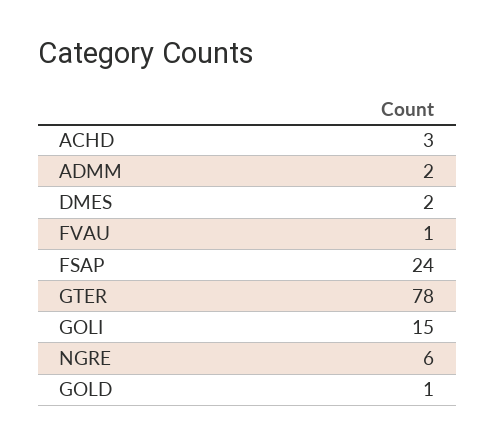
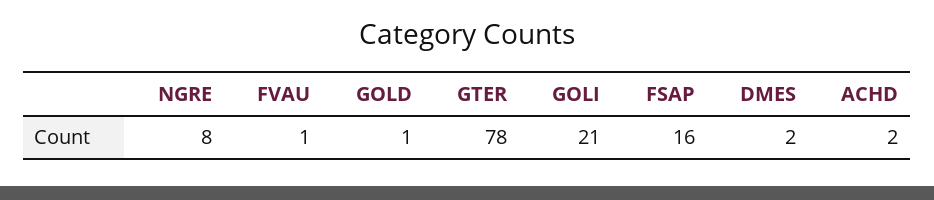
  {
-   "ACHD": 3,
+   "ACHD": 2,
-   "ADMM": 2,
    "DMES": 2,
    "FVAU": 1,
-   "FSAP": 24,
+   "FSAP": 16,
    "GTER": 78,
-   "GOLI": 15,
+   "GOLI": 21,
-   "NGRE": 6,
+   "NGRE": 8,
    "GOLD": 1
  }

